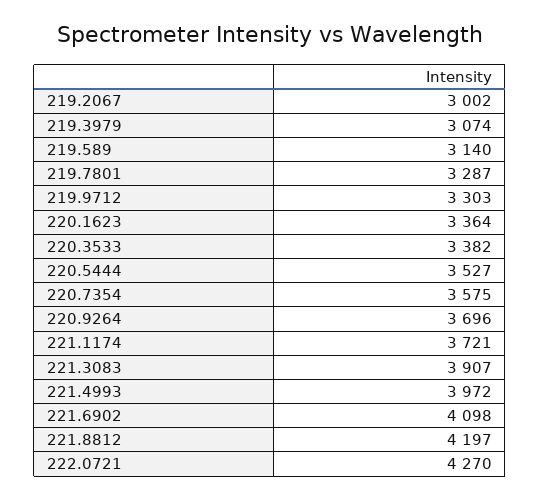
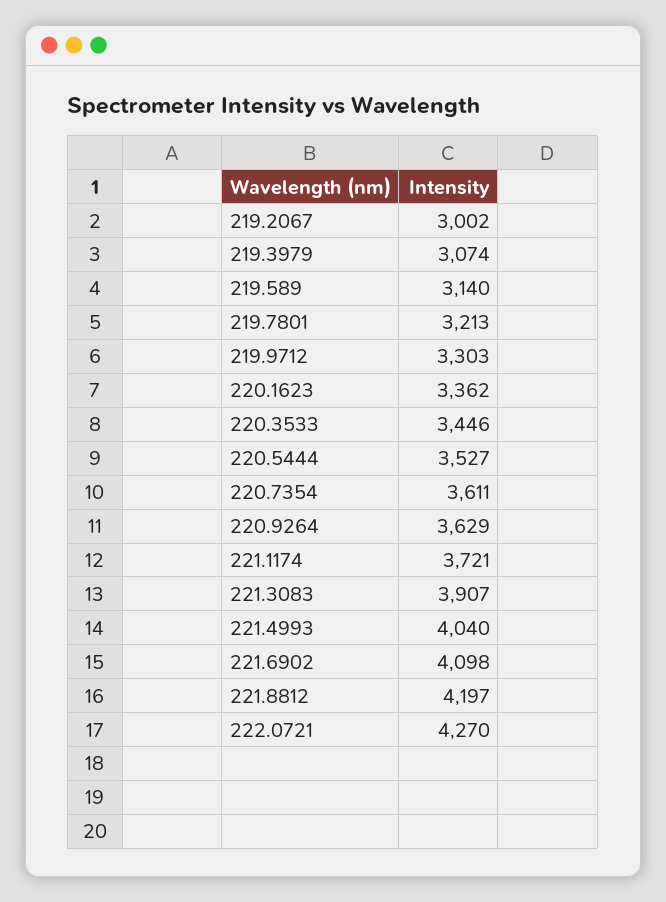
  {
    "219.2067": 3002,
    "219.3979": 3074,
    "219.589": 3140,
-   "219.7801": 3287,
+   "219.7801": 3213,
    "219.9712": 3303,
-   "220.1623": 3364,
+   "220.1623": 3362,
-   "220.3533": 3382,
+   "220.3533": 3446,
    "220.5444": 3527,
-   "220.7354": 3575,
+   "220.7354": 3611,
-   "220.9264": 3696,
+   "220.9264": 3629,
    "221.1174": 3721,
    "221.3083": 3907,
-   "221.4993": 3972,
+   "221.4993": 4040,
    "221.6902": 4098,
    "221.8812": 4197,
    "222.0721": 4270
  }

